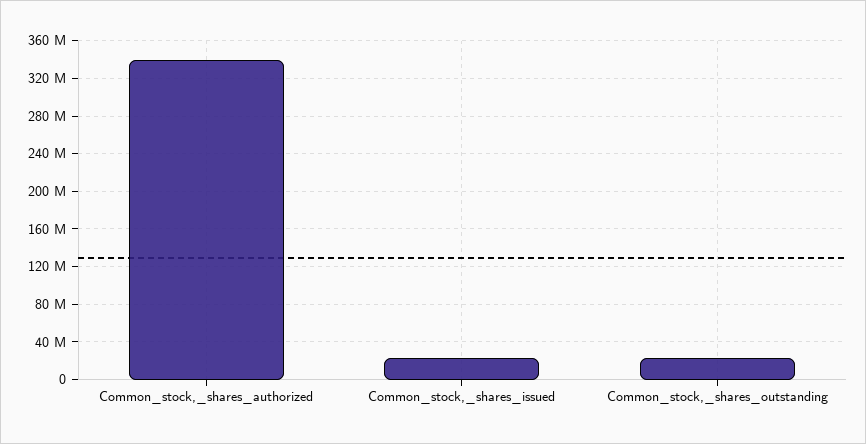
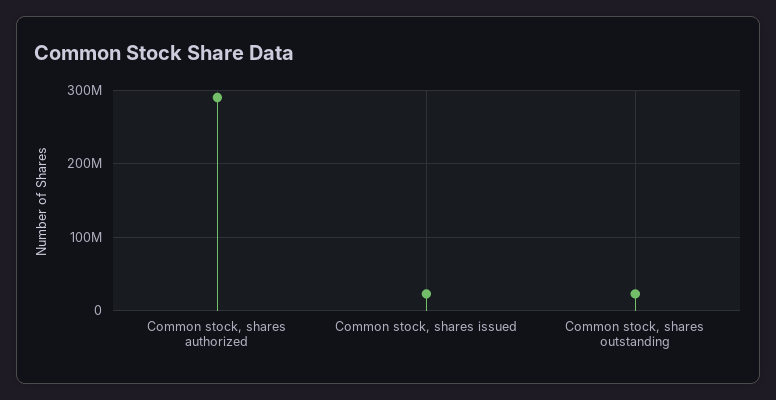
  {
-   "Common_stock,_shares_authorized": 340000000,
+   "Common_stock,_shares_authorized": 290000000,
    "Common_stock,_shares_issued": 20000000,
    "Common_stock,_shares_outstanding": 20000000
  }

